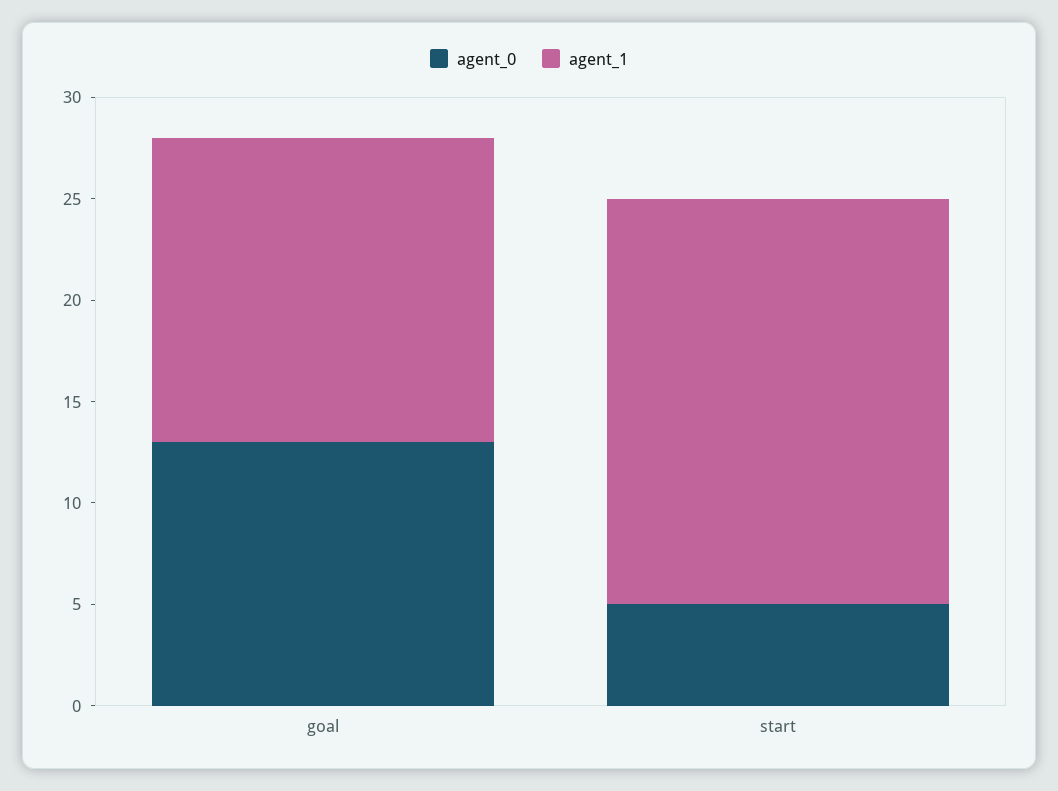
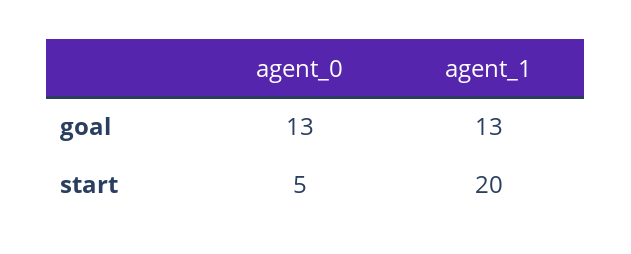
  {
    "agent_0": {
      "goal": 13,
      "start": 5
    },
    "agent_1": {
-     "goal": 15,
+     "goal": 13,
      "start": 20
    }
  }

